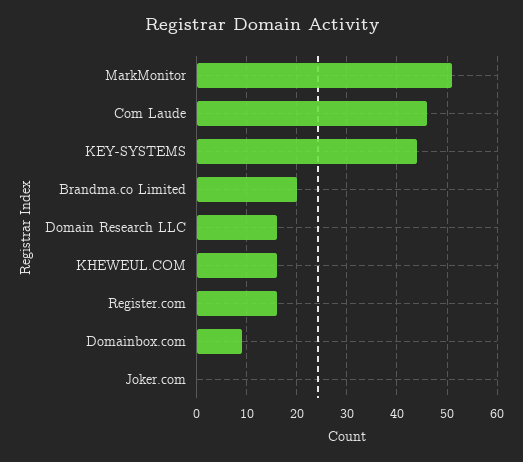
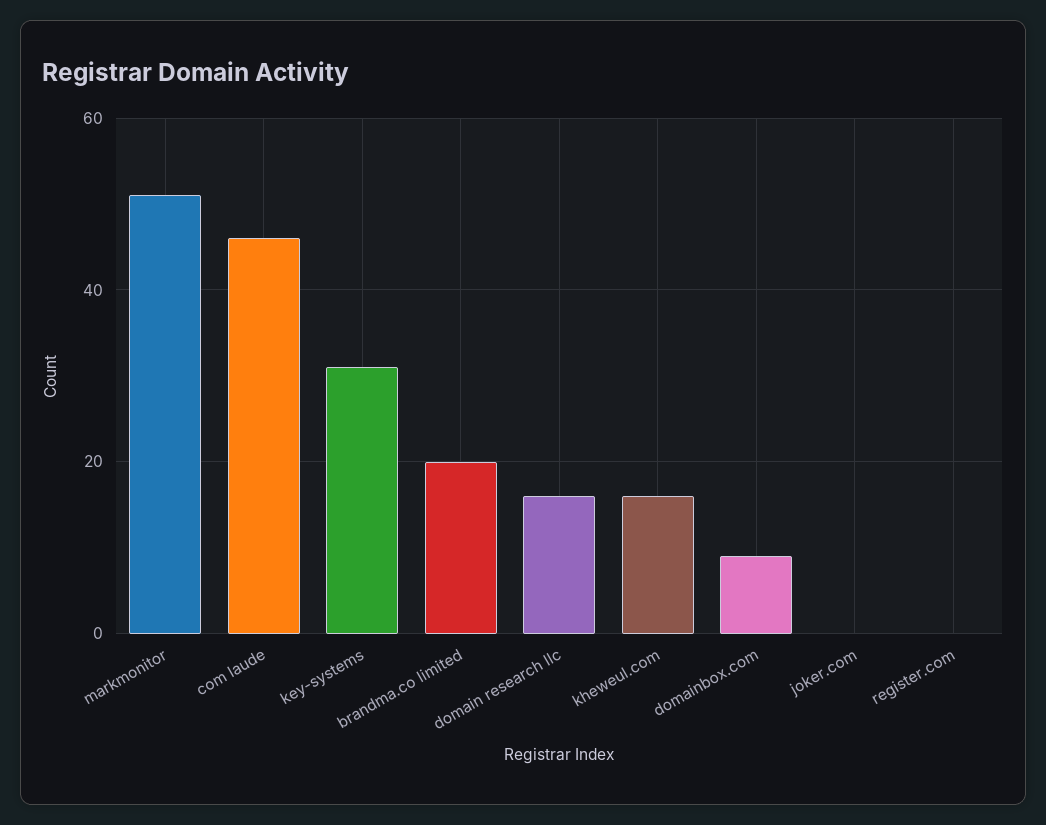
  {
    "MarkMonitor": 50,
    "Com Laude": 45,
-   "KEY-SYSTEMS": 45,
+   "KEY-SYSTEMS": 30,
    "Brandma.co Limited": 20,
    "Domain Research LLC": 15,
    "KHEWEUL.COM": 15,
-   "Register.com": 15,
+   "Register.com": 0,
    "Domainbox.com": 10,
    "Joker.com": 0
  }

